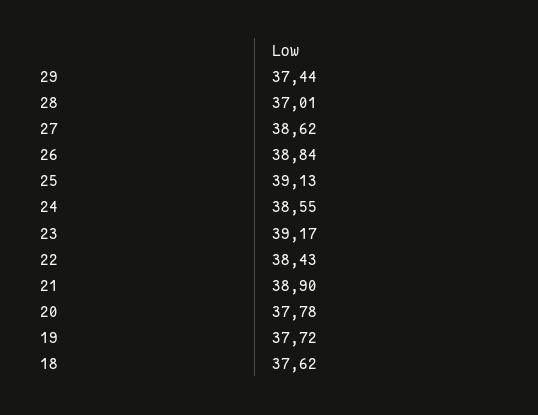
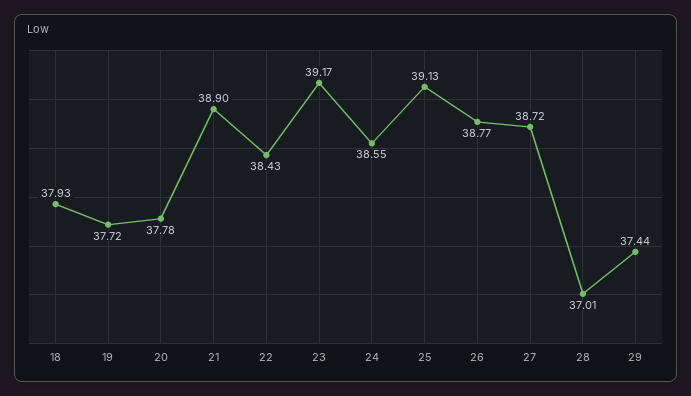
  {
    "29": 37.44,
    "28": 37.01,
-   "27": 38.62,
+   "27": 38.72,
-   "26": 38.84,
+   "26": 38.77,
    "25": 39.13,
    "24": 38.55,
    "23": 39.17,
    "22": 38.43,
    "21": 38.9,
    "20": 37.78,
    "19": 37.72,
-   "18": 37.62
+   "18": 37.93
  }

